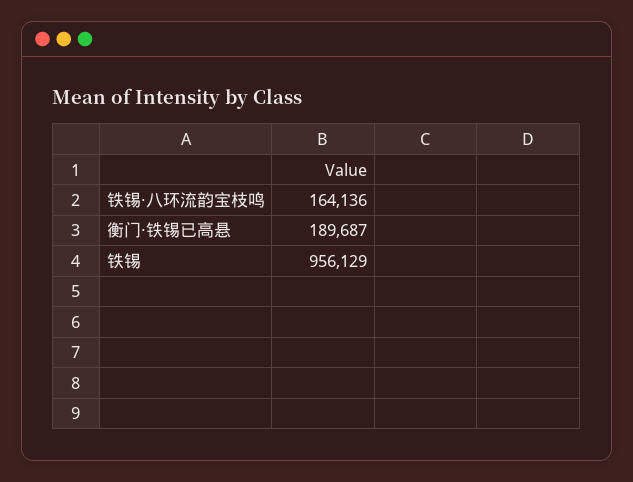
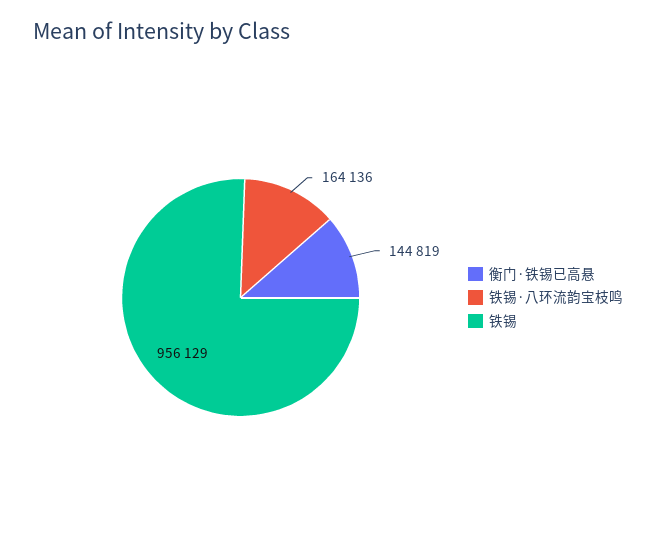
  {
    "铁锡·八环流韵宝枝鸣": 164136,
-   "衡门·铁锡已高悬": 189687,
+   "衡门·铁锡已高悬": 144819,
    "铁锡": 956129
  }

